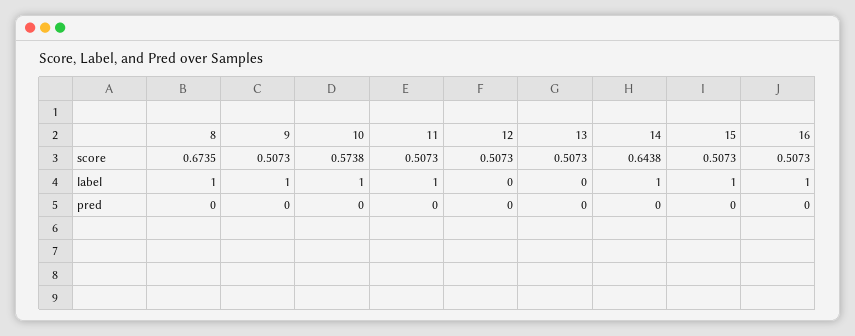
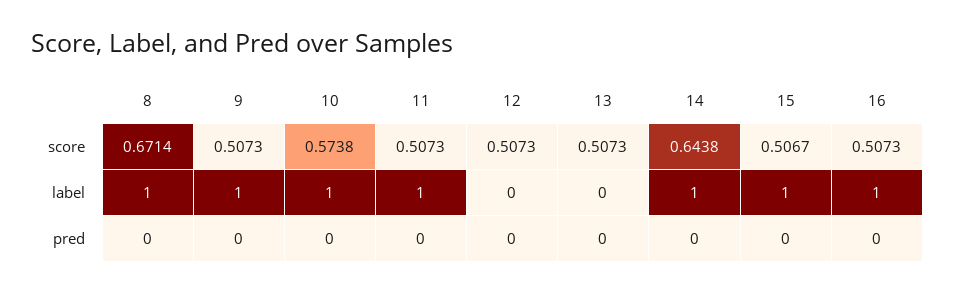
  {
    "8": {
-     "score": 0.6735,
+     "score": 0.6714,
      "label": 1,
      "pred": 0
    },
    "9": {
      "score": 0.5073,
      "label": 1,
      "pred": 0
    },
    "10": {
      "score": 0.5738,
      "label": 1,
      "pred": 0
    },
    "11": {
      "score": 0.5073,
      "label": 1,
      "pred": 0
    },
    "12": {
      "score": 0.5073,
      "label": 0,
      "pred": 0
    },
    "13": {
      "score": 0.5073,
      "label": 0,
      "pred": 0
    },
    "14": {
      "score": 0.6438,
      "label": 1,
      "pred": 0
    },
    "15": {
-     "score": 0.5073,
+     "score": 0.5067,
      "label": 1,
      "pred": 0
    },
    "16": {
      "score": 0.5073,
      "label": 1,
      "pred": 0
    }
  }

